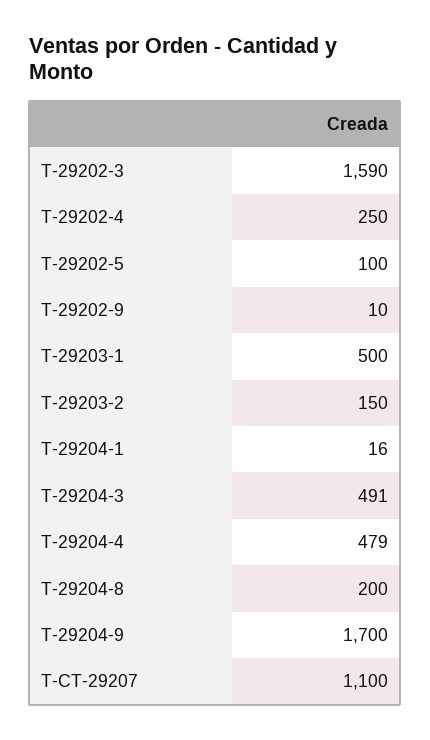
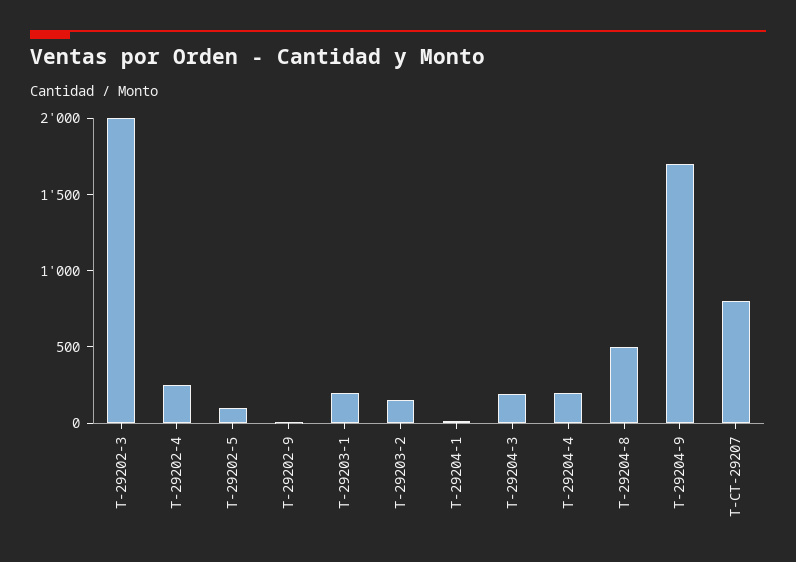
  {
-   "T-29202-3": 1590,
+   "T-29202-3": 2000,
    "T-29202-4": 250,
    "T-29202-5": 100,
    "T-29202-9": 10,
-   "T-29203-1": 500,
+   "T-29203-1": 200,
    "T-29203-2": 150,
    "T-29204-1": 16,
-   "T-29204-3": 491,
+   "T-29204-3": 200,
-   "T-29204-4": 479,
+   "T-29204-4": 200,
-   "T-29204-8": 200,
+   "T-29204-8": 500,
    "T-29204-9": 1700,
-   "T-CT-29207": 1100
+   "T-CT-29207": 800
  }

